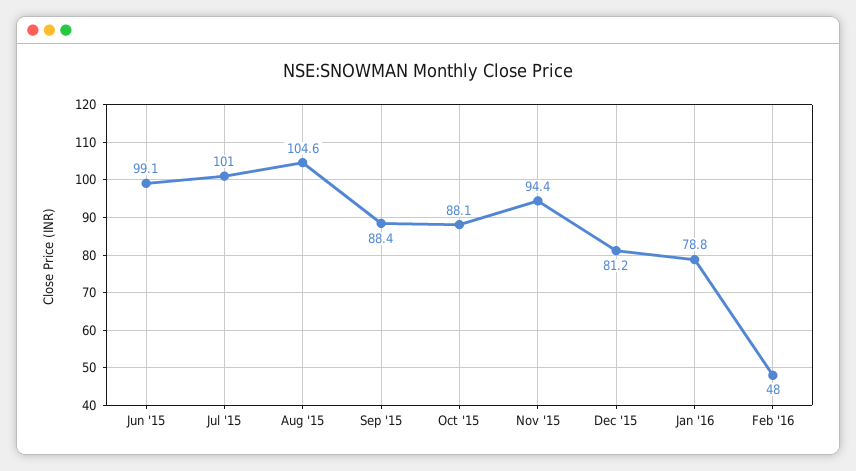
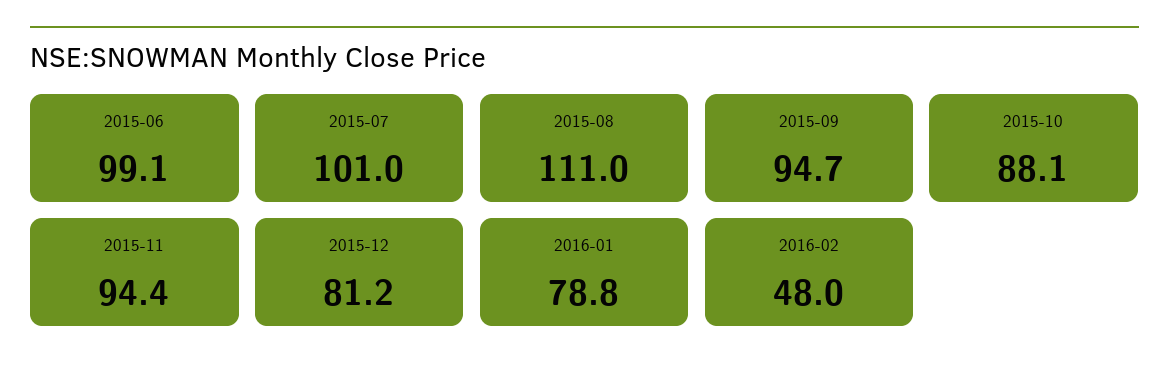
  {
    "Jun '15": 99.1,
    "Jul '15": 101,
-   "Aug '15": 104.6,
+   "Aug '15": 111,
-   "Sep '15": 88.4,
+   "Sep '15": 94.7,
    "Oct '15": 88.1,
    "Nov '15": 94.4,
    "Dec '15": 81.2,
    "Jan '16": 78.8,
    "Feb '16": 48
  }

